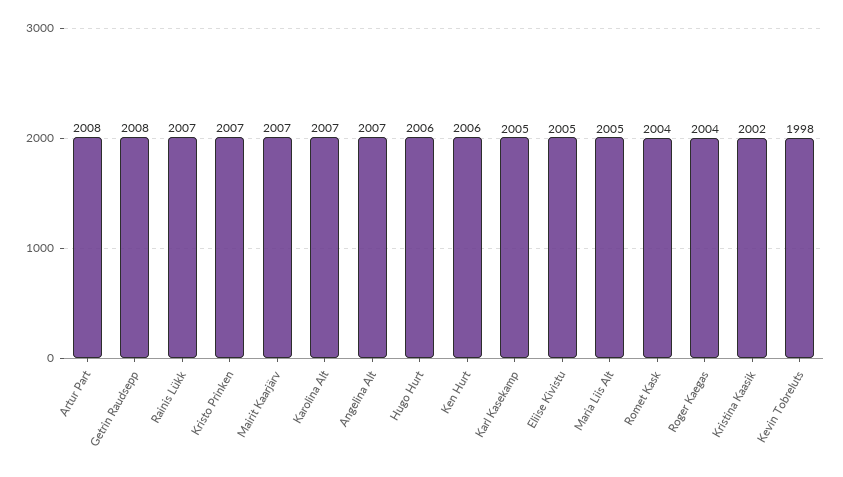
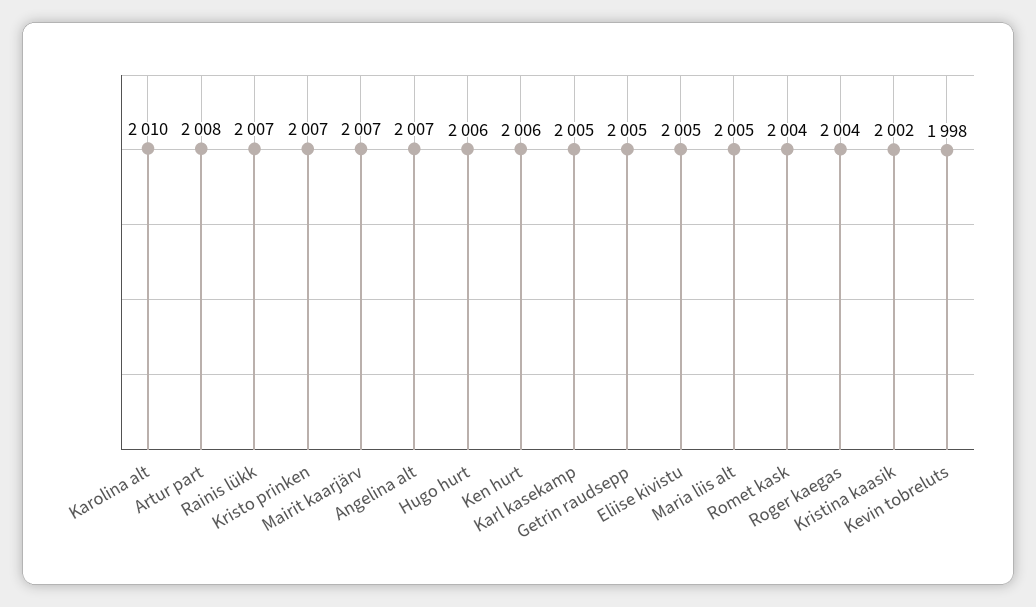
  {
    "Artur Part": 2008,
-   "Getrin Raudsepp": 2008,
+   "Getrin Raudsepp": 2005,
    "Rainis Lükk": 2007,
    "Kristo Prinken": 2007,
    "Mairit Kaarjärv": 2007,
-   "Karolina Alt": 2007,
+   "Karolina Alt": 2010,
    "Angelina Alt": 2007,
    "Hugo Hurt": 2006,
    "Ken Hurt": 2006,
    "Karl Kasekamp": 2005,
    "Eliise Kivistu": 2005,
    "Maria Liis Alt": 2005,
    "Romet Kask": 2004,
    "Roger Kaegas": 2004,
    "Kristina Kaasik": 2002,
    "Kevin Tobreluts": 1998
  }

